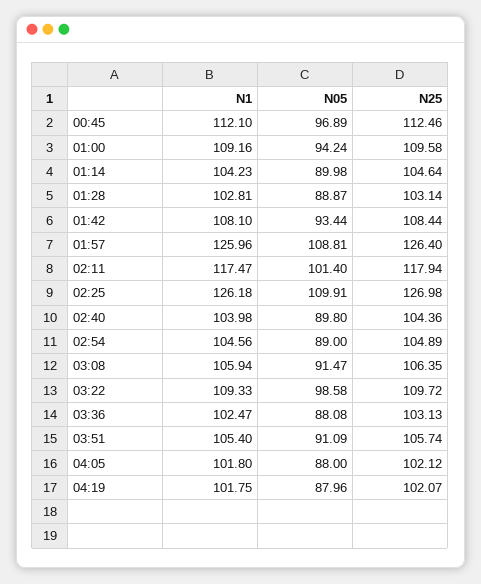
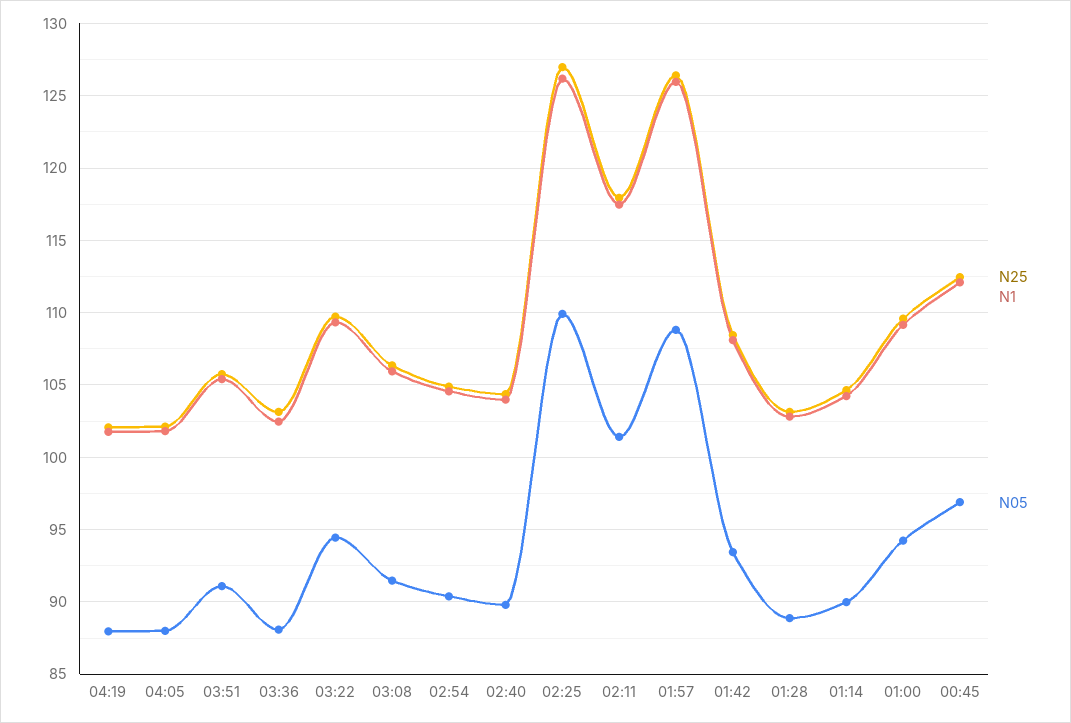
  {
    "N1": {
      "00:45": 112.1,
      "01:00": 109.16,
      "01:14": 104.23,
      "01:28": 102.81,
      "01:42": 108.1,
      "01:57": 125.96,
      "02:11": 117.47,
      "02:25": 126.18,
      "02:40": 103.98,
      "02:54": 104.56,
      "03:08": 105.94,
      "03:22": 109.33,
      "03:36": 102.47,
      "03:51": 105.4,
      "04:05": 101.8,
      "04:19": 101.75
    },
    "N05": {
      "00:45": 96.89,
      "01:00": 94.24,
      "01:14": 89.98,
      "01:28": 88.87,
      "01:42": 93.44,
      "01:57": 108.81,
      "02:11": 101.4,
      "02:25": 109.91,
      "02:40": 89.8,
-     "02:54": 89,
+     "02:54": 90.5,
      "03:08": 91.47,
-     "03:22": 98.58,
+     "03:22": 94.5,
      "03:36": 88.08,
      "03:51": 91.09,
      "04:05": 88,
      "04:19": 87.96
    },
    "N25": {
      "00:45": 112.46,
      "01:00": 109.58,
      "01:14": 104.64,
      "01:28": 103.14,
      "01:42": 108.44,
      "01:57": 126.4,
      "02:11": 117.94,
      "02:25": 126.98,
      "02:40": 104.36,
      "02:54": 104.89,
      "03:08": 106.35,
      "03:22": 109.72,
      "03:36": 103.13,
      "03:51": 105.74,
      "04:05": 102.12,
      "04:19": 102.07
    }
  }

